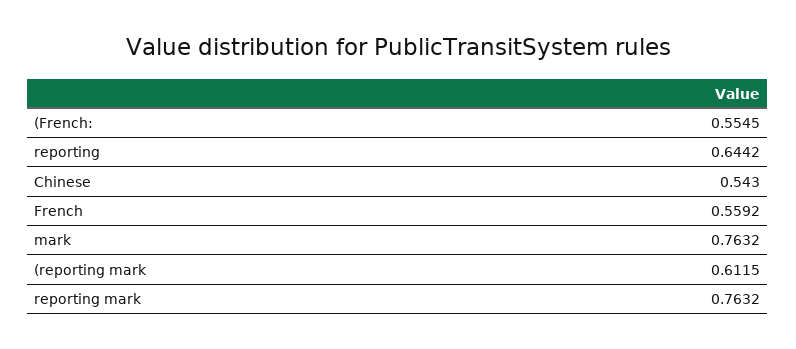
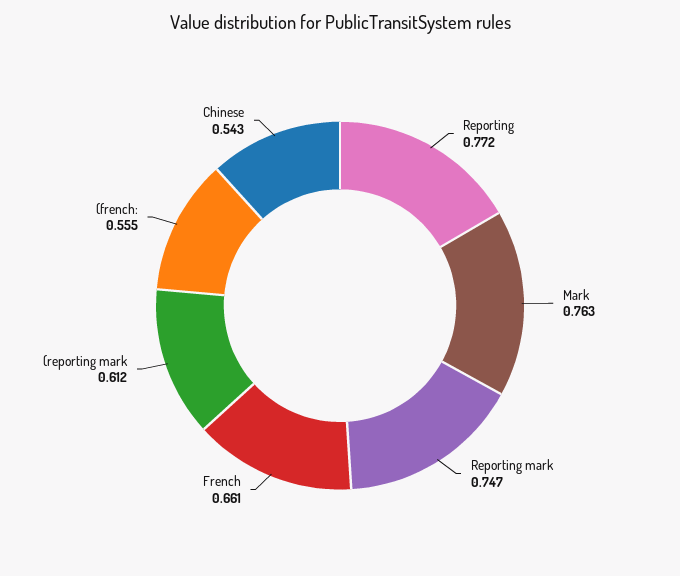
  {
    "(French:": 0.5545,
-   "reporting": 0.6442,
+   "reporting": 0.772,
    "Chinese": 0.543,
-   "French": 0.5592,
+   "French": 0.661,
    "mark": 0.7632,
    "(reporting mark": 0.6115,
-   "reporting mark": 0.7632
+   "reporting mark": 0.747
  }

